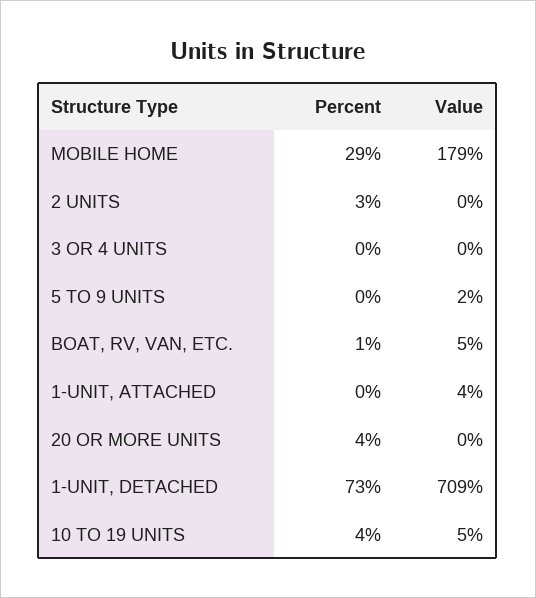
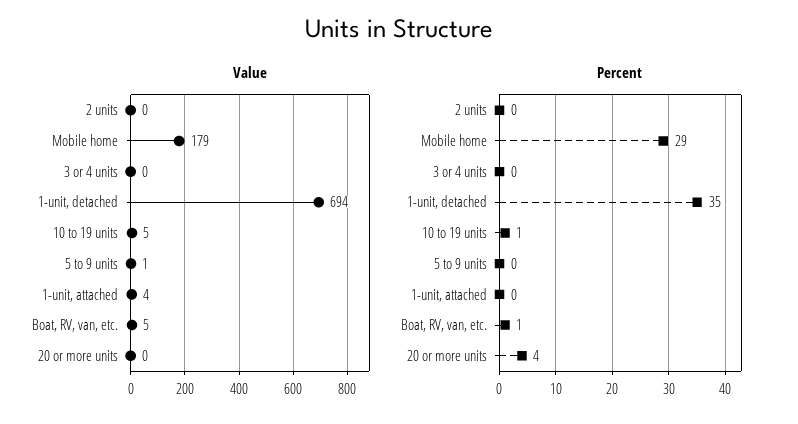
  {
    "Percent": {
      "MOBILE HOME": 29,
-     "2 UNITS": 3,
+     "2 UNITS": 0,
      "3 OR 4 UNITS": 0,
      "5 TO 9 UNITS": 0,
      "BOAT, RV, VAN, ETC.": 1,
      "1-UNIT, ATTACHED": 0,
      "20 OR MORE UNITS": 4,
-     "1-UNIT, DETACHED": 73,
+     "1-UNIT, DETACHED": 35,
-     "10 TO 19 UNITS": 4
+     "10 TO 19 UNITS": 1
    },
    "Value": {
      "MOBILE HOME": 179,
      "2 UNITS": 0,
      "3 OR 4 UNITS": 0,
-     "5 TO 9 UNITS": 2,
+     "5 TO 9 UNITS": 1,
      "BOAT, RV, VAN, ETC.": 5,
      "1-UNIT, ATTACHED": 4,
      "20 OR MORE UNITS": 0,
-     "1-UNIT, DETACHED": 709,
+     "1-UNIT, DETACHED": 694,
      "10 TO 19 UNITS": 5
    }
  }

